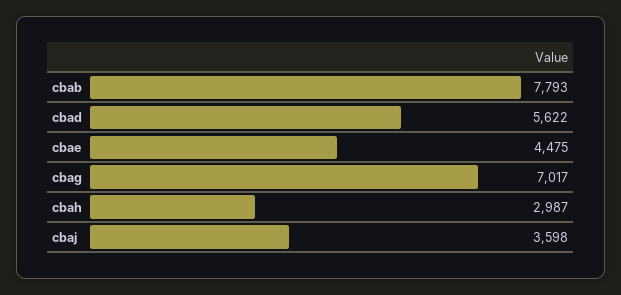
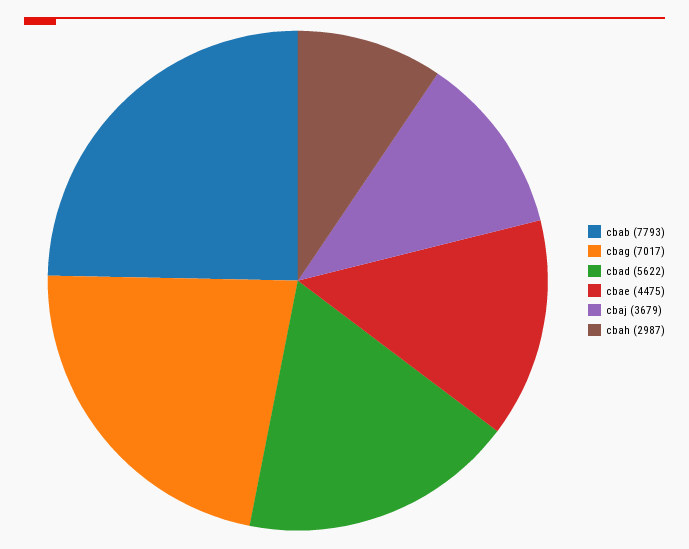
  {
    "cbab": 7793,
    "cbad": 5622,
    "cbae": 4475,
    "cbag": 7017,
    "cbah": 2987,
-   "cbaj": 3598
+   "cbaj": 3679
  }

